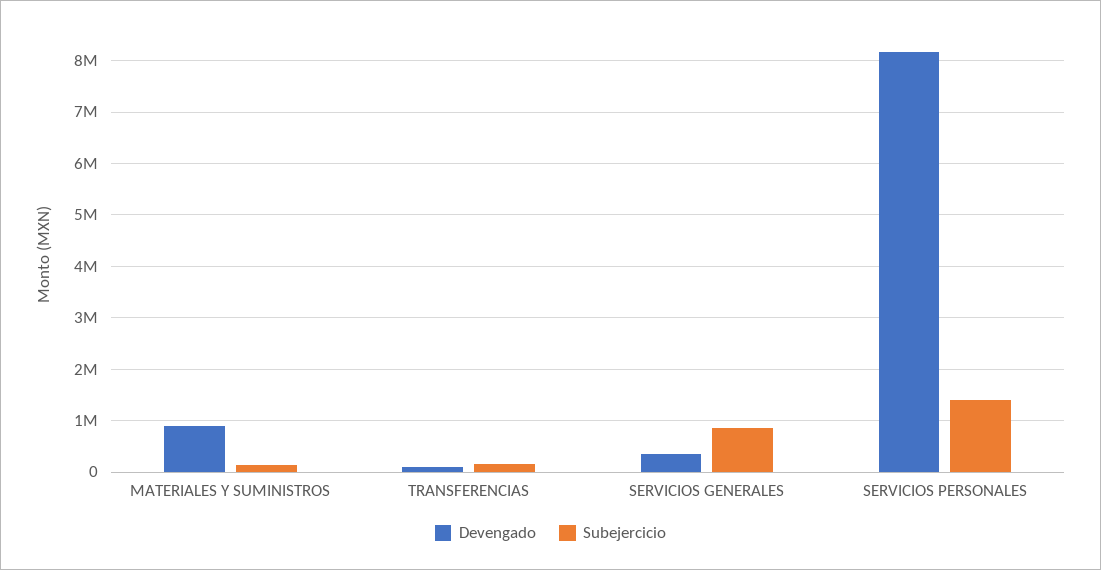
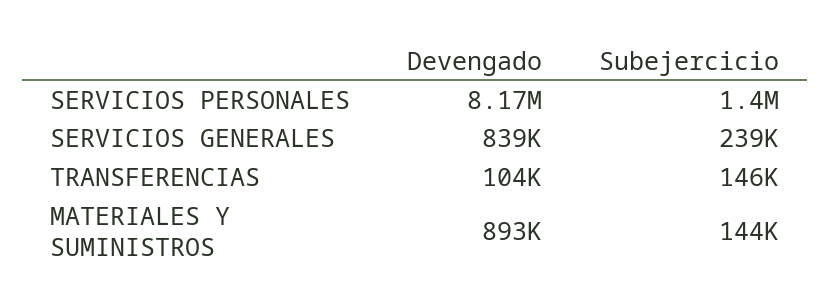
  {
    "Devengado": {
      "MATERIALES Y SUMINISTROS": 893000,
      "TRANSFERENCIAS": 104000,
-     "SERVICIOS GENERALES": 400000,
+     "SERVICIOS GENERALES": 839000,
      "SERVICIOS PERSONALES": 8170000
    },
    "Subejercicio": {
      "MATERIALES Y SUMINISTROS": 144000,
      "TRANSFERENCIAS": 146000,
-     "SERVICIOS GENERALES": 800000,
+     "SERVICIOS GENERALES": 239000,
      "SERVICIOS PERSONALES": 1400000
    }
  }

